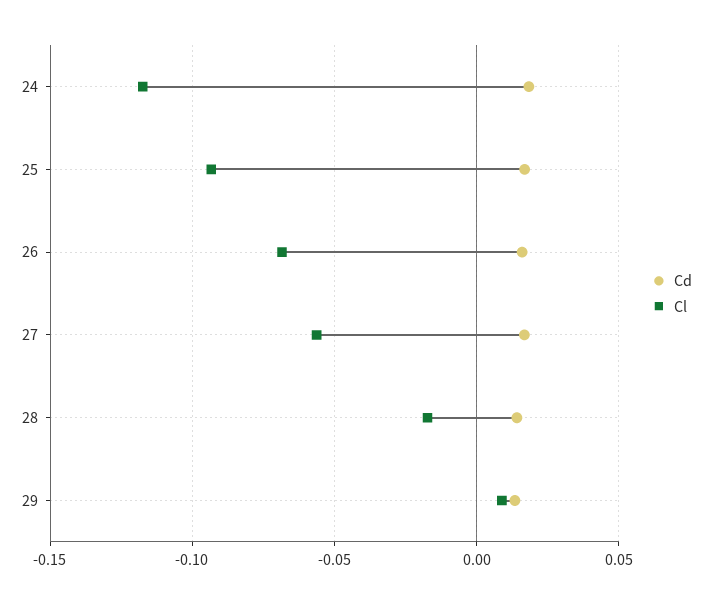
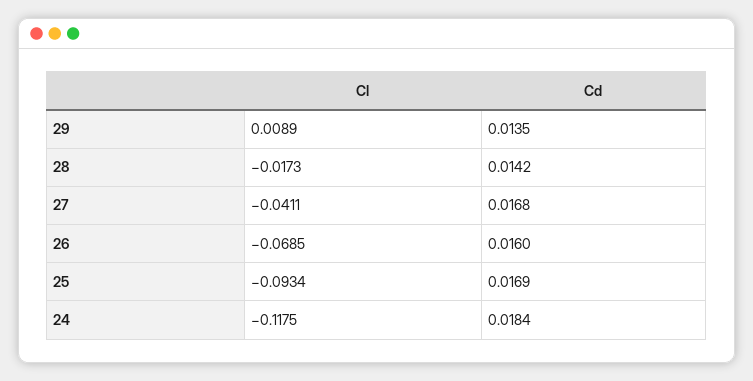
  {
    "Cd": {
      "24": 0.0184,
      "25": 0.0169,
      "26": 0.016,
      "27": 0.0168,
      "28": 0.0142,
      "29": 0.0135
    },
    "Cl": {
      "24": -0.1175,
      "25": -0.0934,
      "26": -0.0685,
-     "27": -0.055,
+     "27": -0.0411,
      "28": -0.0173,
      "29": 0.0089
    }
  }

